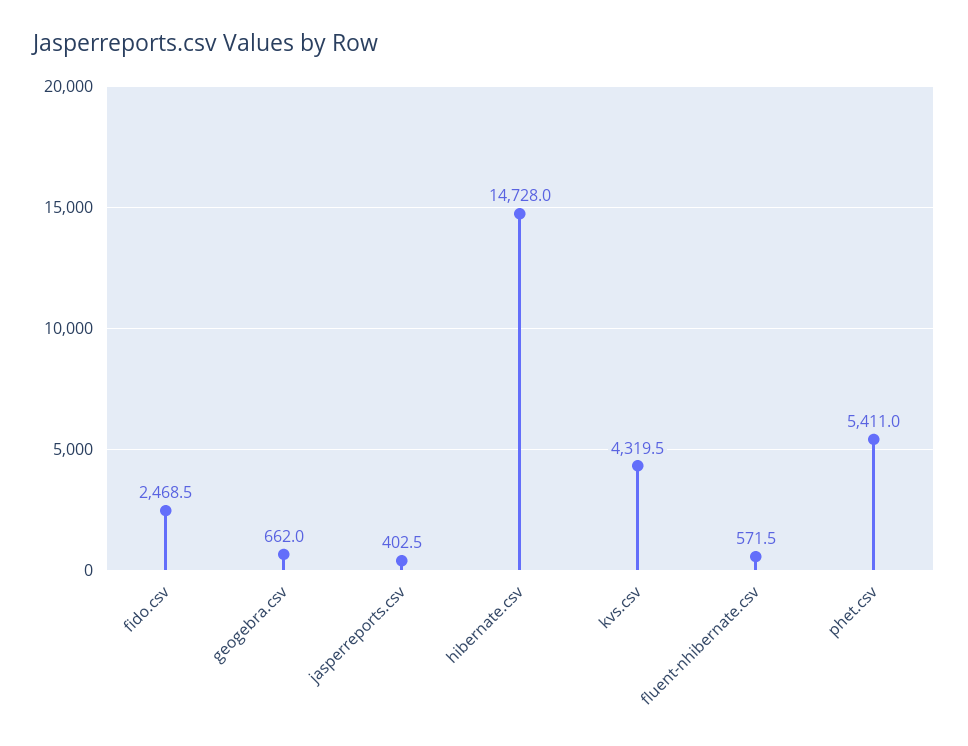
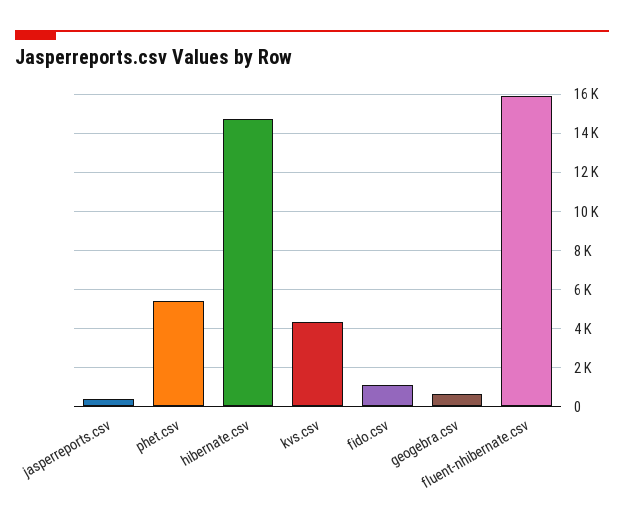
  {
-   "fido.csv": 2468.5,
+   "fido.csv": 1000,
    "geogebra.csv": 662,
    "jasperreports.csv": 402.5,
    "hibernate.csv": 14728,
    "kvs.csv": 4319.5,
-   "fluent-nhibernate.csv": 571.5,
+   "fluent-nhibernate.csv": 16000,
    "phet.csv": 5411
  }

